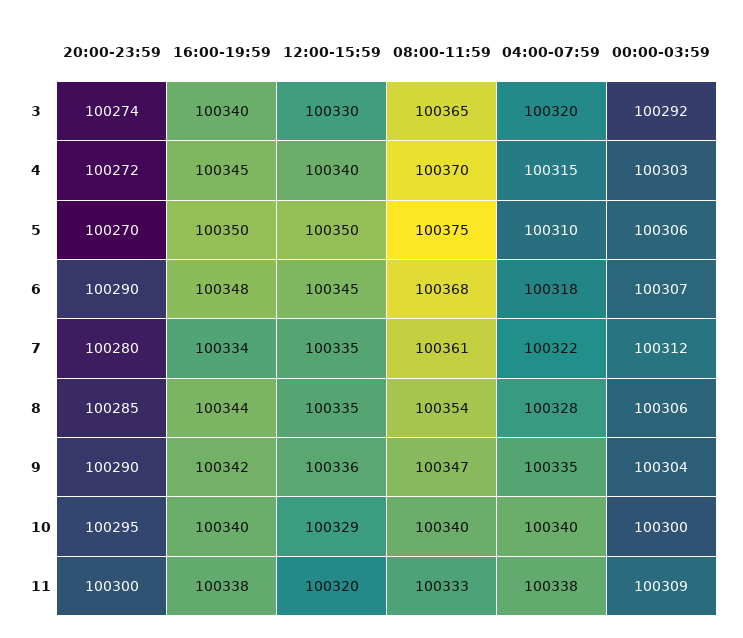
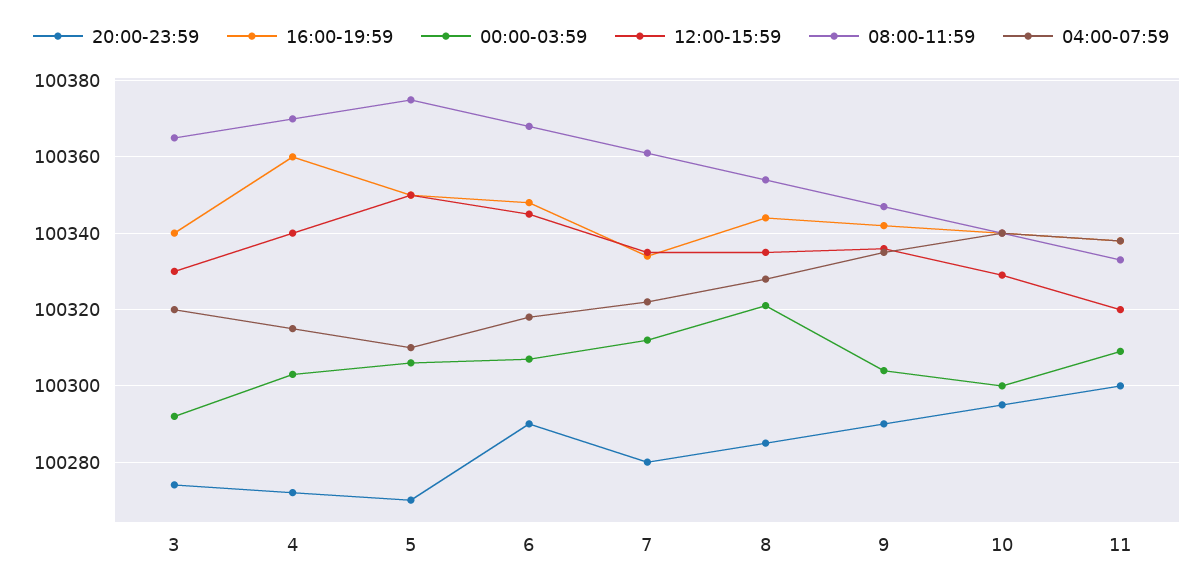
  {
    "20:00-23:59": {
      "3": 100274,
      "4": 100272,
      "5": 100270,
      "6": 100290,
      "7": 100280,
      "8": 100285,
      "9": 100290,
      "10": 100295,
      "11": 100300
    },
    "16:00-19:59": {
      "3": 100340,
-     "4": 100345,
+     "4": 100360,
      "5": 100350,
      "6": 100348,
      "7": 100334,
      "8": 100344,
      "9": 100342,
      "10": 100340,
      "11": 100338
    },
    "12:00-15:59": {
      "3": 100330,
      "4": 100340,
      "5": 100350,
      "6": 100345,
      "7": 100335,
      "8": 100335,
      "9": 100336,
      "10": 100329,
      "11": 100320
    },
    "08:00-11:59": {
      "3": 100365,
      "4": 100370,
      "5": 100375,
      "6": 100368,
      "7": 100361,
      "8": 100354,
      "9": 100347,
      "10": 100340,
      "11": 100333
    },
    "04:00-07:59": {
      "3": 100320,
      "4": 100315,
      "5": 100310,
      "6": 100318,
      "7": 100322,
      "8": 100328,
      "9": 100335,
      "10": 100340,
      "11": 100338
    },
    "00:00-03:59": {
      "3": 100292,
      "4": 100303,
      "5": 100306,
      "6": 100307,
      "7": 100312,
-     "8": 100306,
+     "8": 100320,
      "9": 100304,
      "10": 100300,
      "11": 100309
    }
  }

